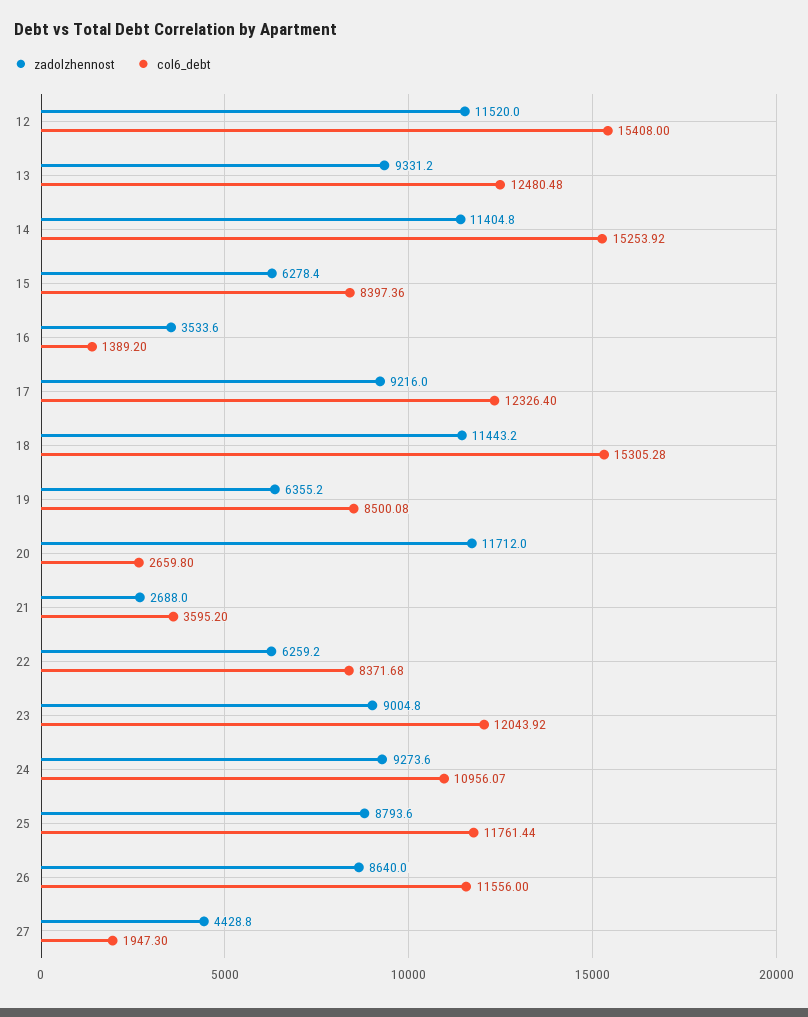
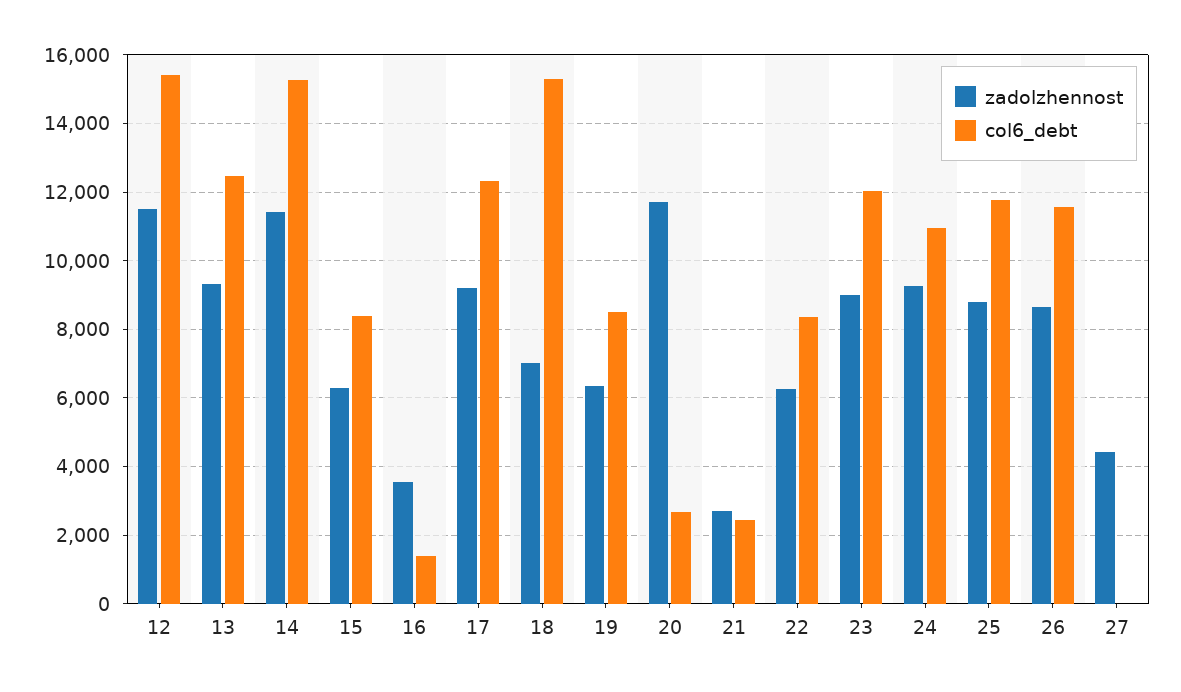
  {
    "zadolzhennost": {
      "12": 11520,
      "13": 9331.2,
      "14": 11404.8,
      "15": 6278.4,
      "16": 3533.6,
      "17": 9216,
-     "18": 11443.2,
+     "18": 7000,
      "19": 6355.2,
      "20": 11712,
      "21": 2688,
      "22": 6259.2,
      "23": 9004.8,
      "24": 9273.6,
      "25": 8793.6,
      "26": 8640,
      "27": 4428.8
    },
    "col6_debt": {
      "12": 15408,
      "13": 12480.48,
      "14": 15253.92,
      "15": 8397.36,
      "16": 1389.2,
      "17": 12326.4,
      "18": 15305.28,
      "19": 8500.08,
      "20": 2659.8,
-     "21": 3595.2,
+     "21": 2400,
      "22": 8371.68,
      "23": 12043.92,
      "24": 10956.07,
      "25": 11761.44,
      "26": 11556,
-     "27": 1947.3
+     "27": 0
    }
  }

